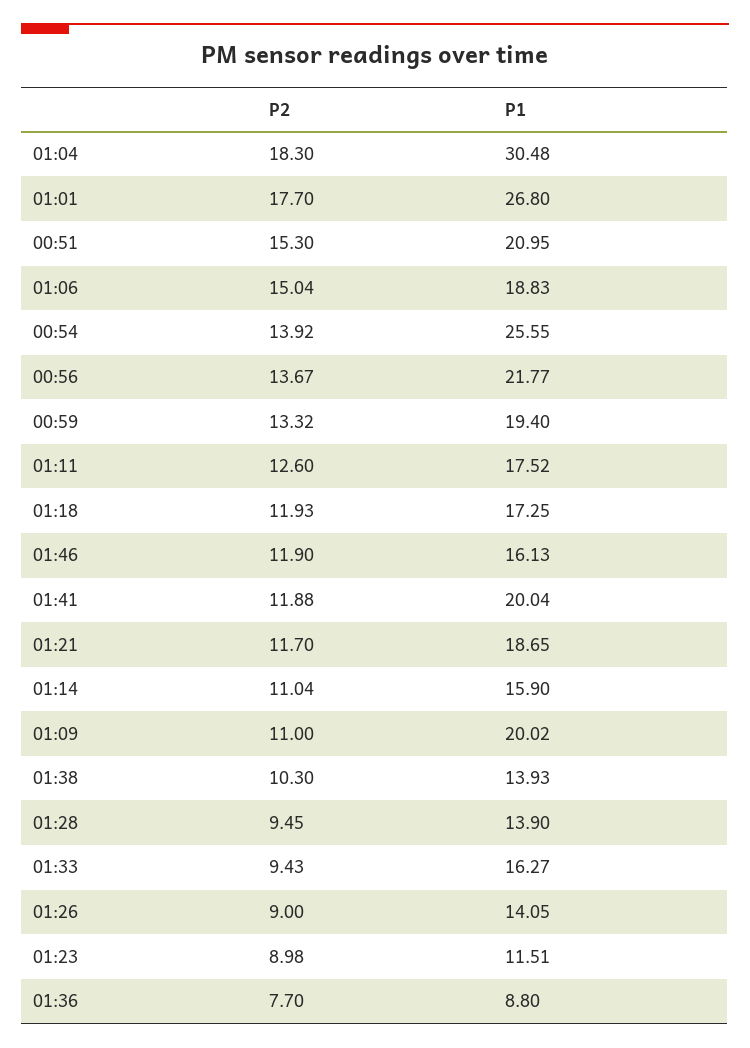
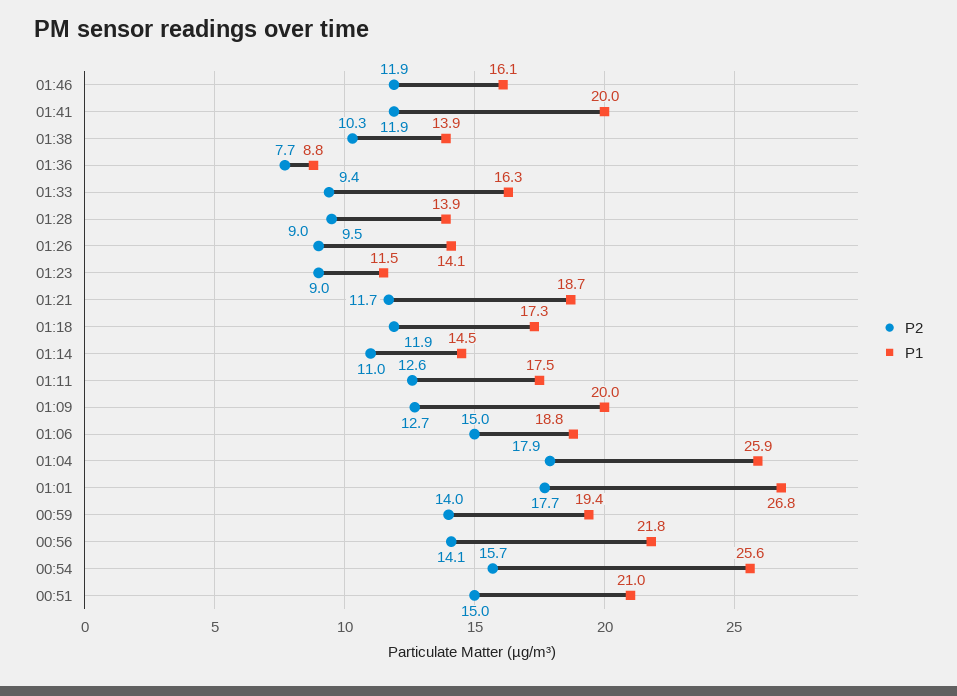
  {
    "P2": {
-     "01:04": 18.3,
+     "01:04": 17.9,
      "01:01": 17.7,
-     "00:51": 15.3,
+     "00:51": 15,
      "01:06": 15.04,
-     "00:54": 13.92,
+     "00:54": 15.7,
-     "00:56": 13.67,
+     "00:56": 14.1,
-     "00:59": 13.32,
+     "00:59": 14,
      "01:11": 12.6,
      "01:18": 11.93,
      "01:46": 11.9,
      "01:41": 11.88,
      "01:21": 11.7,
      "01:14": 11.04,
-     "01:09": 11,
+     "01:09": 12.7,
      "01:38": 10.3,
      "01:28": 9.45,
      "01:33": 9.43,
      "01:26": 9,
      "01:23": 8.98,
      "01:36": 7.7
    },
    "P1": {
-     "01:04": 30.48,
+     "01:04": 25.9,
      "01:01": 26.8,
      "00:51": 20.95,
      "01:06": 18.83,
      "00:54": 25.55,
      "00:56": 21.77,
      "00:59": 19.4,
      "01:11": 17.52,
      "01:18": 17.25,
      "01:46": 16.13,
      "01:41": 20.04,
      "01:21": 18.65,
-     "01:14": 15.9,
+     "01:14": 14.5,
      "01:09": 20.02,
      "01:38": 13.93,
      "01:28": 13.9,
      "01:33": 16.27,
      "01:26": 14.05,
      "01:23": 11.51,
      "01:36": 8.8
    }
  }

